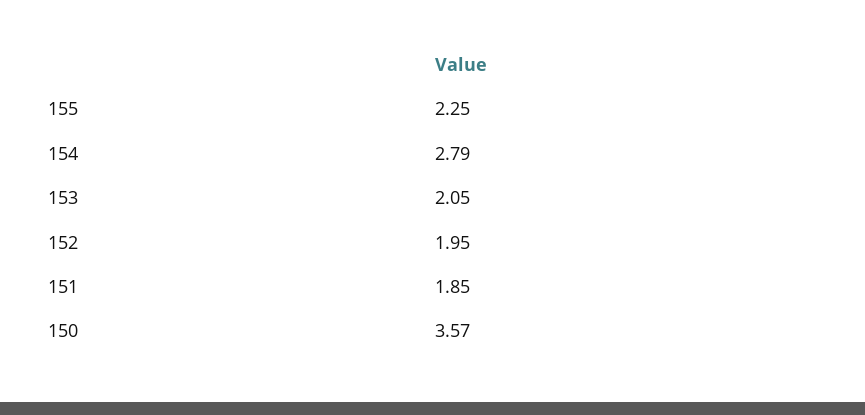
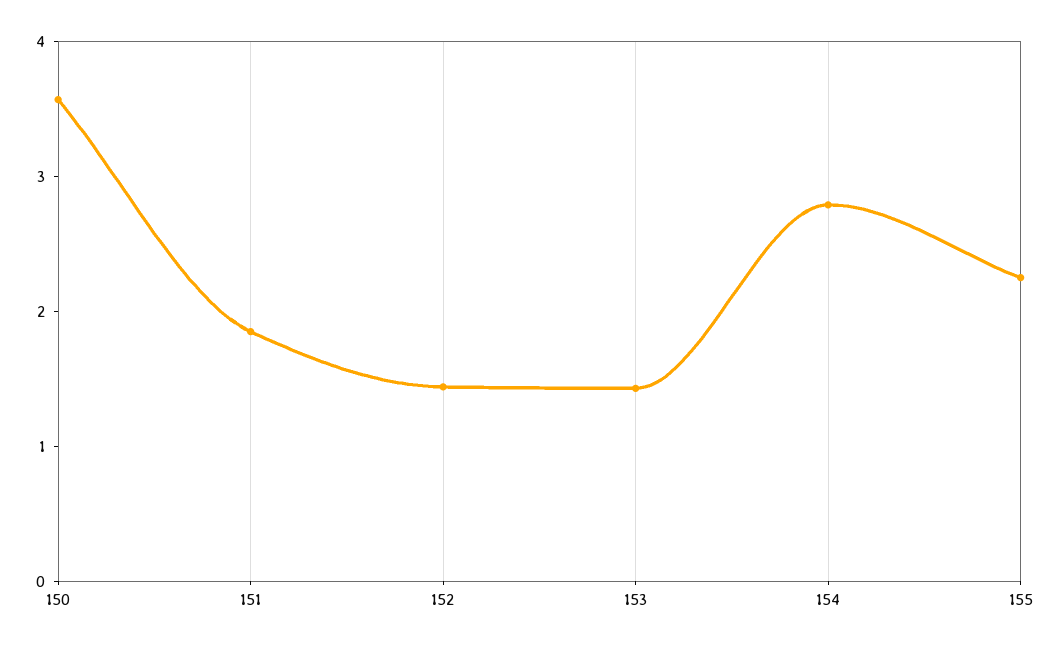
  {
    "155": 2.25,
    "154": 2.79,
-   "153": 2.05,
+   "153": 1.4,
-   "152": 1.95,
+   "152": 1.4,
    "151": 1.85,
    "150": 3.57
  }

